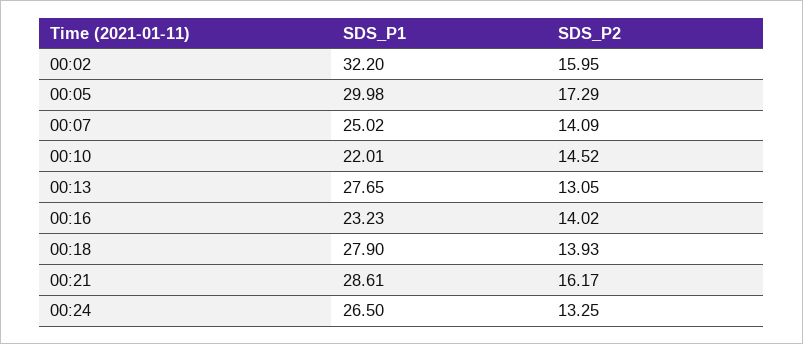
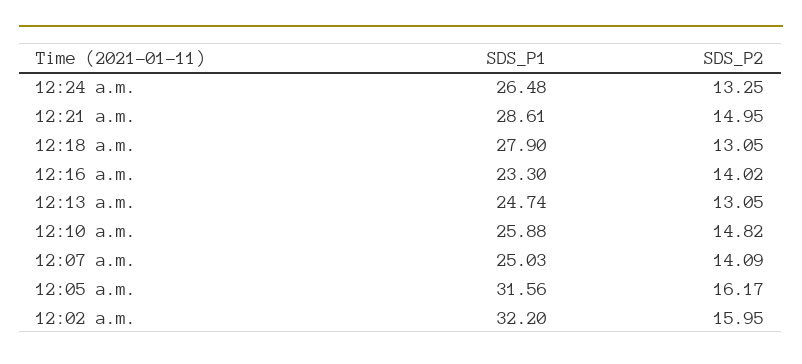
  {
    "SDS_P1": {
      "00:02": 32.2,
-     "00:05": 29.98,
+     "00:05": 31.56,
-     "00:07": 25.02,
+     "00:07": 25.03,
-     "00:10": 22.01,
+     "00:10": 25.88,
-     "00:13": 27.65,
+     "00:13": 24.74,
-     "00:16": 23.23,
+     "00:16": 23.3,
      "00:18": 27.9,
      "00:21": 28.61,
-     "00:24": 26.5
+     "00:24": 26.48
    },
    "SDS_P2": {
      "00:02": 15.95,
-     "00:05": 17.29,
+     "00:05": 16.17,
      "00:07": 14.09,
-     "00:10": 14.52,
+     "00:10": 14.82,
      "00:13": 13.05,
      "00:16": 14.02,
-     "00:18": 13.93,
+     "00:18": 13.05,
-     "00:21": 16.17,
+     "00:21": 14.95,
      "00:24": 13.25
    }
  }

